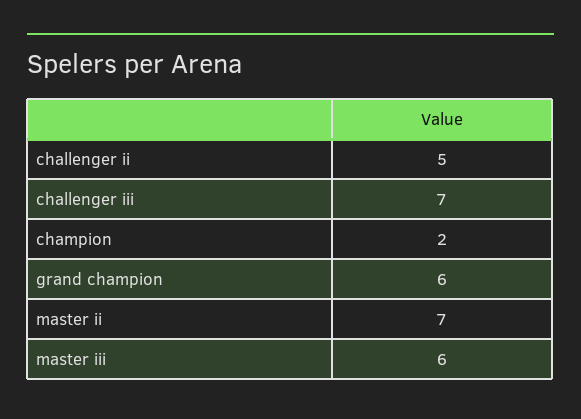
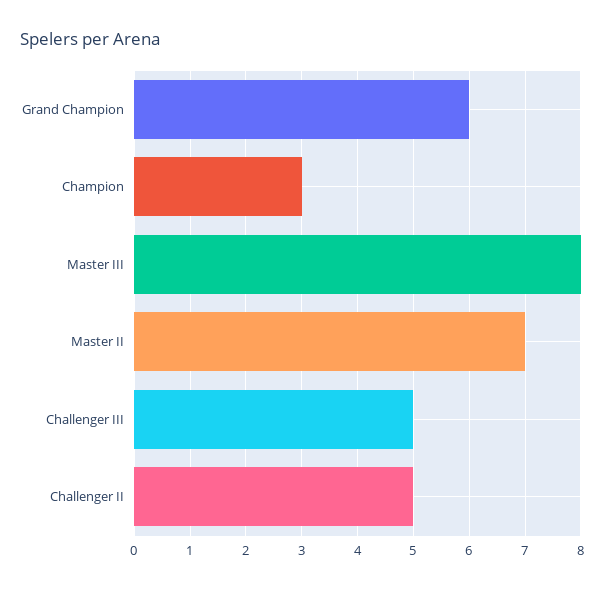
  {
    "challenger ii": 5,
-   "challenger iii": 7,
+   "challenger iii": 5,
-   "champion": 2,
+   "champion": 3,
    "grand champion": 6,
    "master ii": 7,
-   "master iii": 6
+   "master iii": 8
  }

